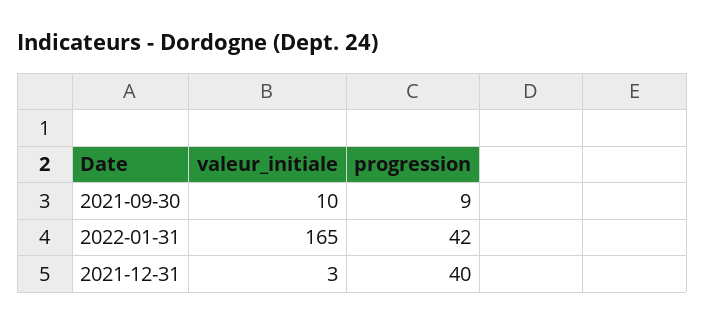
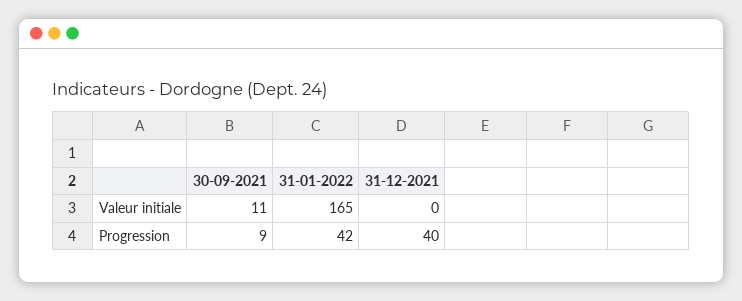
  {
    "valeur_initiale": {
-     "2021-09-30": 10,
+     "2021-09-30": 11,
      "2022-01-31": 165,
-     "2021-12-31": 3
+     "2021-12-31": 0
    },
    "progression": {
      "2021-09-30": 9,
      "2022-01-31": 42,
      "2021-12-31": 40
    }
  }

